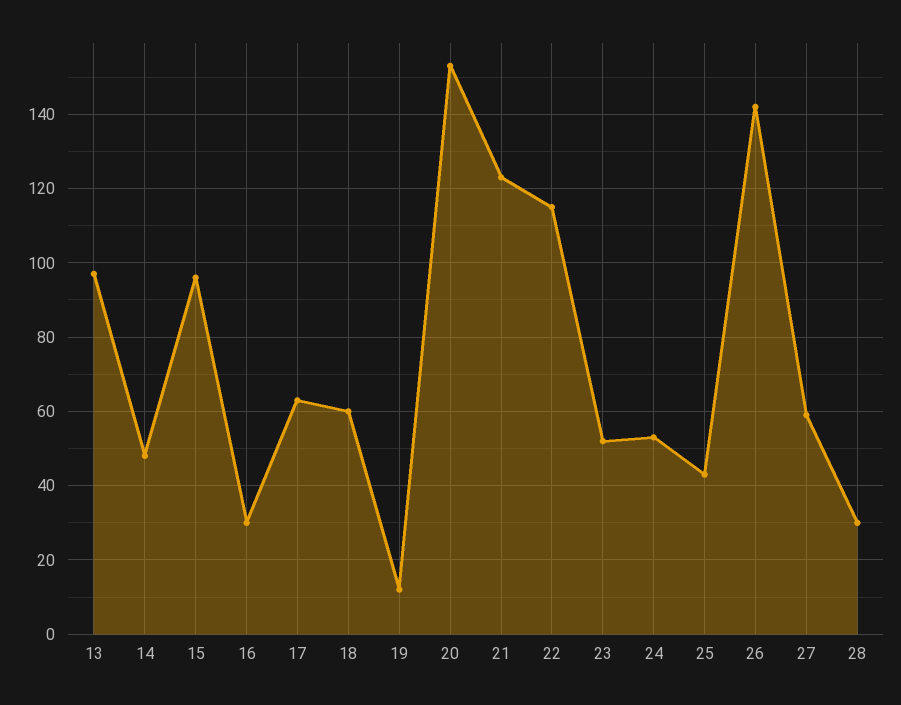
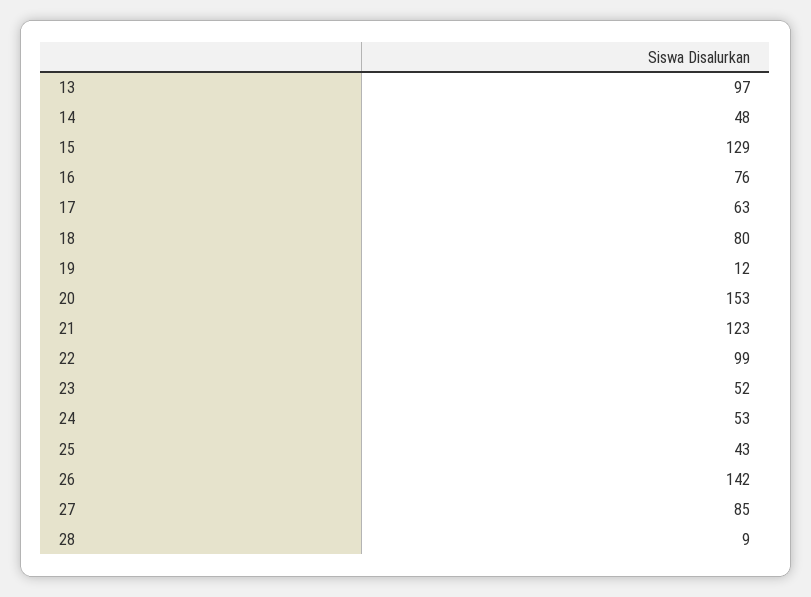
  {
    "13": 97,
    "14": 48,
-   "15": 95,
+   "15": 129,
-   "16": 30,
+   "16": 76,
    "17": 63,
-   "18": 60,
+   "18": 80,
    "19": 12,
    "20": 153,
    "21": 123,
-   "22": 115,
+   "22": 99,
    "23": 52,
    "24": 53,
    "25": 43,
    "26": 142,
-   "27": 60,
+   "27": 85,
-   "28": 30
+   "28": 9
  }

